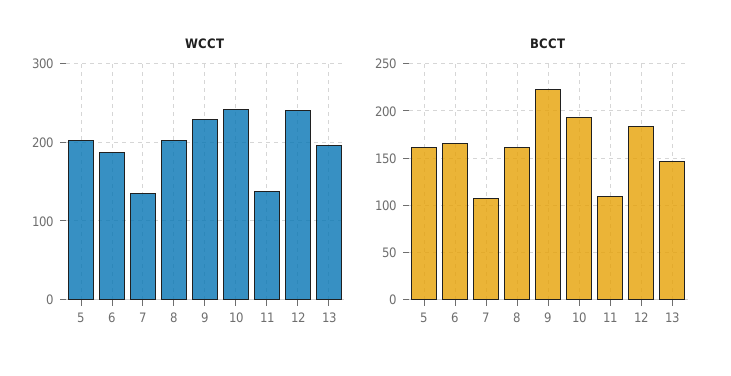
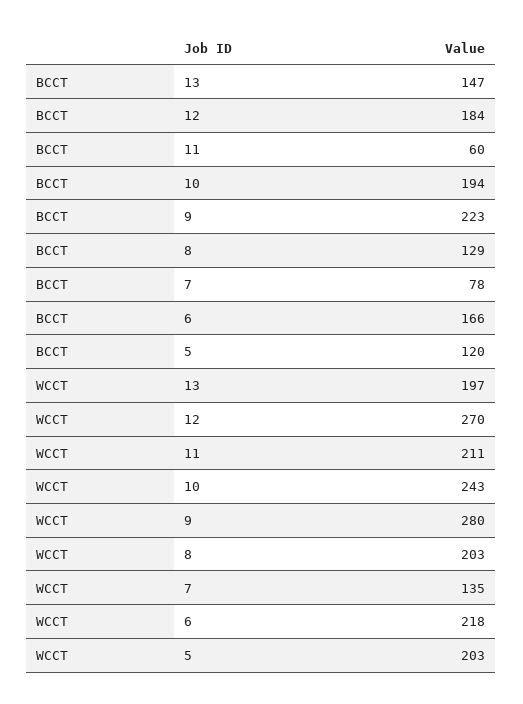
  {
    "WCCT": {
      "5": 203,
-     "6": 190,
+     "6": 218,
      "7": 135,
      "8": 203,
-     "9": 230,
+     "9": 280,
      "10": 243,
-     "11": 140,
+     "11": 211,
-     "12": 240,
+     "12": 270,
      "13": 197
    },
    "BCCT": {
-     "5": 160,
+     "5": 120,
      "6": 166,
-     "7": 110,
+     "7": 78,
-     "8": 160,
+     "8": 129,
      "9": 223,
      "10": 194,
-     "11": 110,
+     "11": 60,
      "12": 184,
      "13": 147
    }
  }

